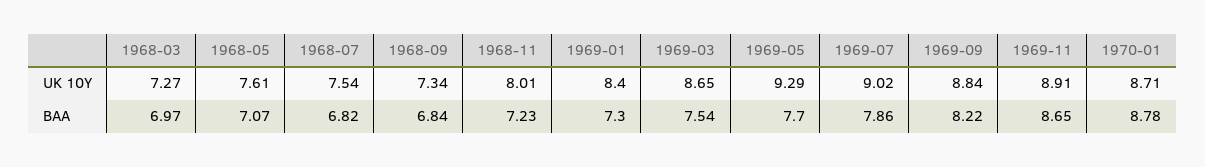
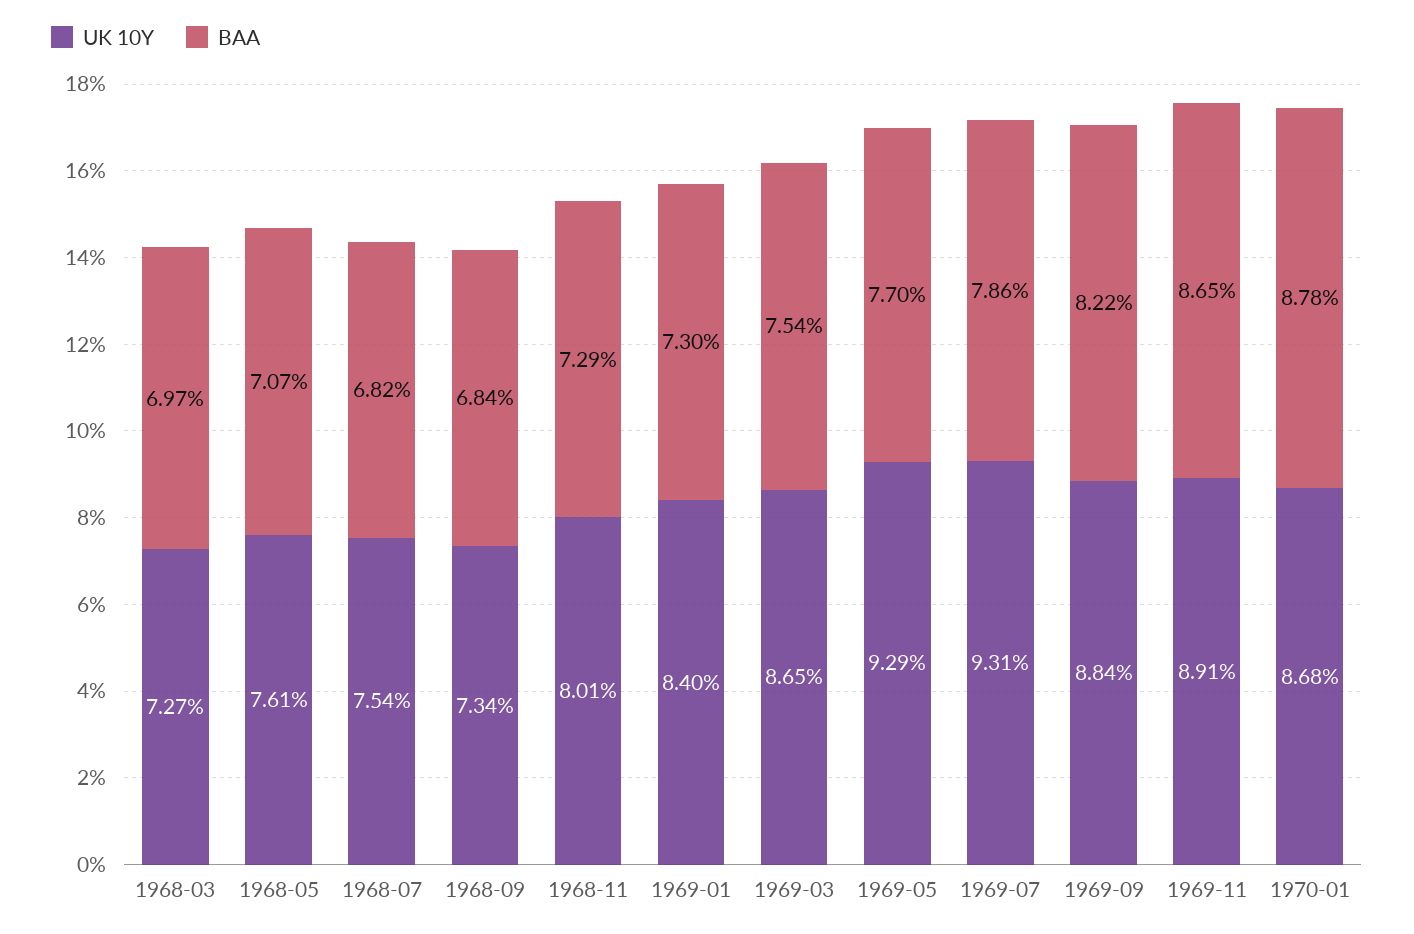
  {
    "UK 10Y": {
      "1968-03": 7.27,
      "1968-05": 7.61,
      "1968-07": 7.54,
      "1968-09": 7.34,
      "1968-11": 8.01,
      "1969-01": 8.4,
      "1969-03": 8.65,
      "1969-05": 9.29,
-     "1969-07": 9.02,
+     "1969-07": 9.31,
      "1969-09": 8.84,
      "1969-11": 8.91,
-     "1970-01": 8.71
+     "1970-01": 8.68
    },
    "BAA": {
      "1968-03": 6.97,
      "1968-05": 7.07,
      "1968-07": 6.82,
      "1968-09": 6.84,
-     "1968-11": 7.23,
+     "1968-11": 7.29,
      "1969-01": 7.3,
      "1969-03": 7.54,
      "1969-05": 7.7,
      "1969-07": 7.86,
      "1969-09": 8.22,
      "1969-11": 8.65,
      "1970-01": 8.78
    }
  }

